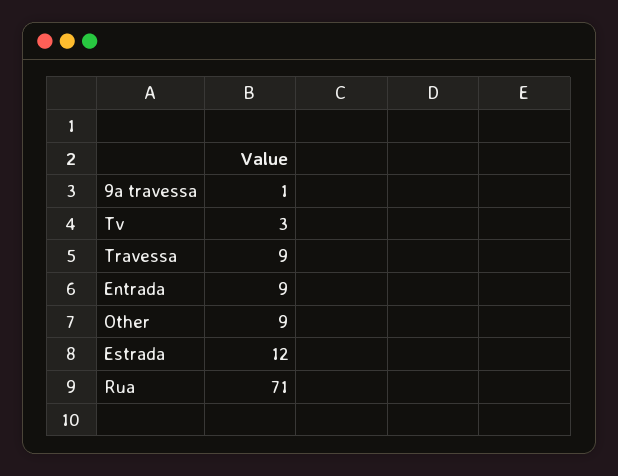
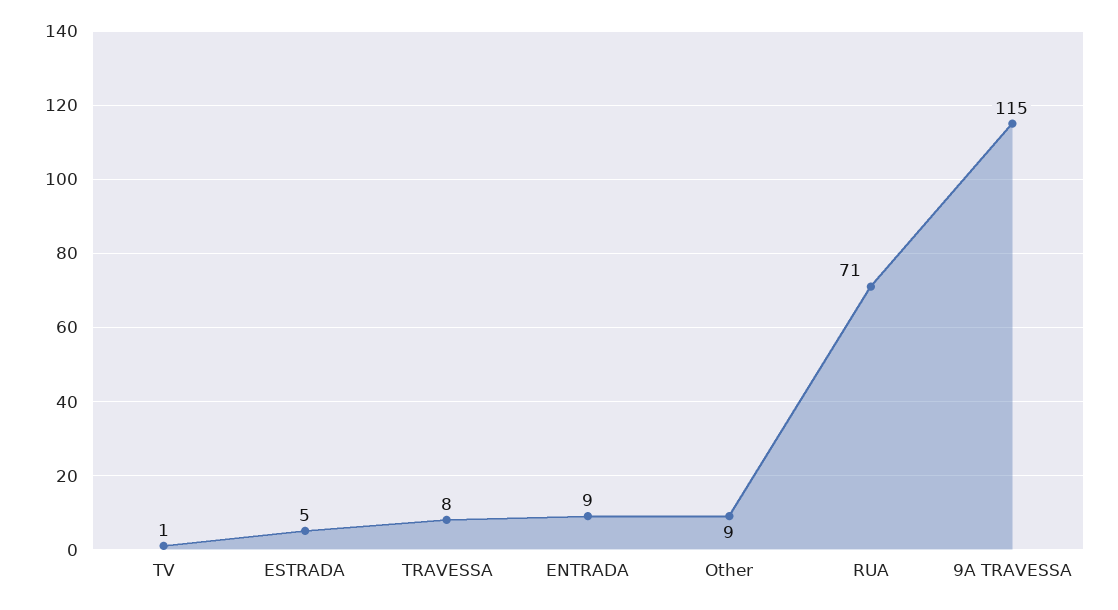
  {
-   "9a travessa": 1,
+   "9a travessa": 115,
-   "Tv": 3,
+   "Tv": 1,
-   "Travessa": 9,
+   "Travessa": 8,
    "Entrada": 9,
    "Other": 9,
-   "Estrada": 12,
+   "Estrada": 5,
    "Rua": 71
  }

